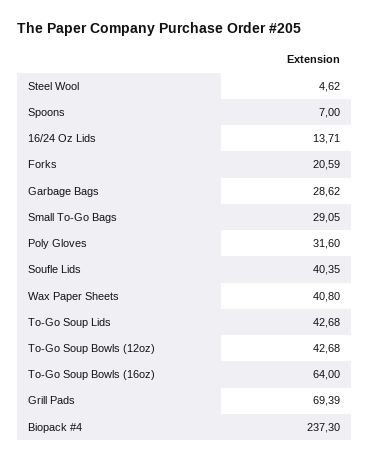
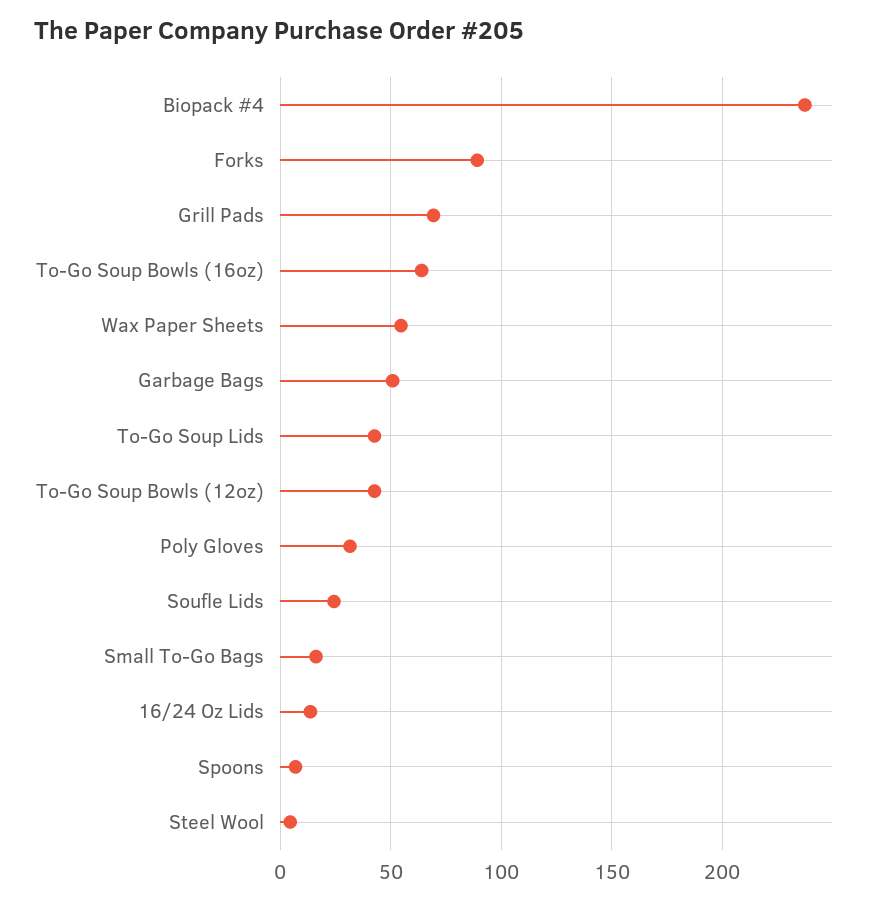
  {
    "Steel Wool": 4.62,
    "Spoons": 7,
    "16/24 Oz Lids": 13.71,
-   "Forks": 20.59,
+   "Forks": 90,
-   "Garbage Bags": 28.62,
+   "Garbage Bags": 50,
-   "Small To-Go Bags": 29.05,
+   "Small To-Go Bags": 15,
    "Poly Gloves": 31.6,
-   "Soufle Lids": 40.35,
+   "Soufle Lids": 25,
-   "Wax Paper Sheets": 40.8,
+   "Wax Paper Sheets": 55,
    "To-Go Soup Lids": 42.68,
    "To-Go Soup Bowls (12oz)": 42.68,
    "To-Go Soup Bowls (16oz)": 64,
    "Grill Pads": 69.39,
    "Biopack #4": 237.3
  }

